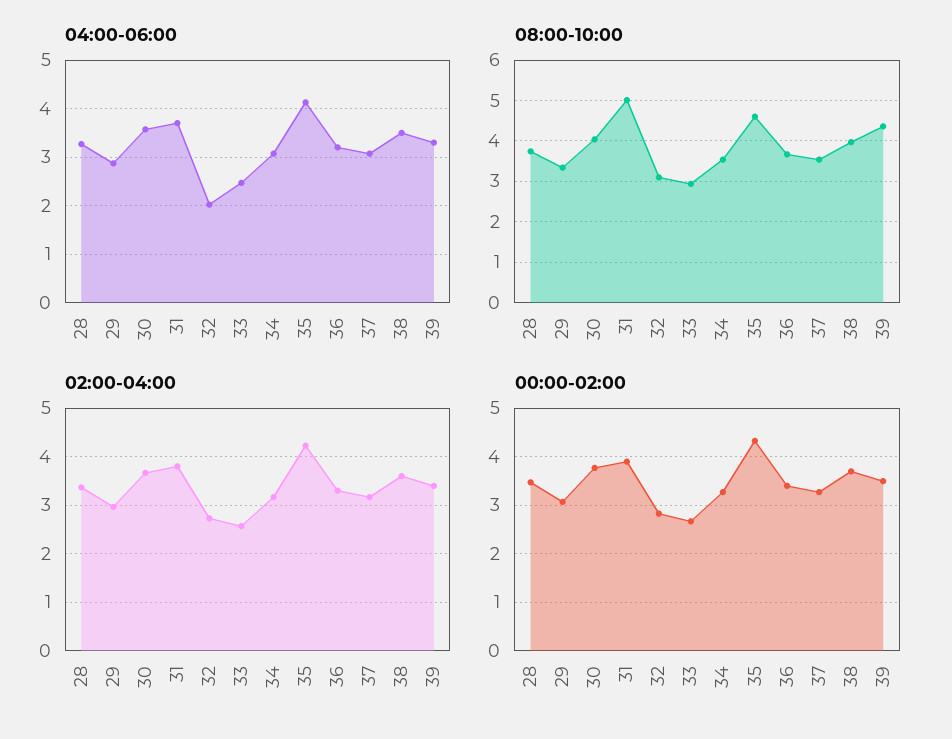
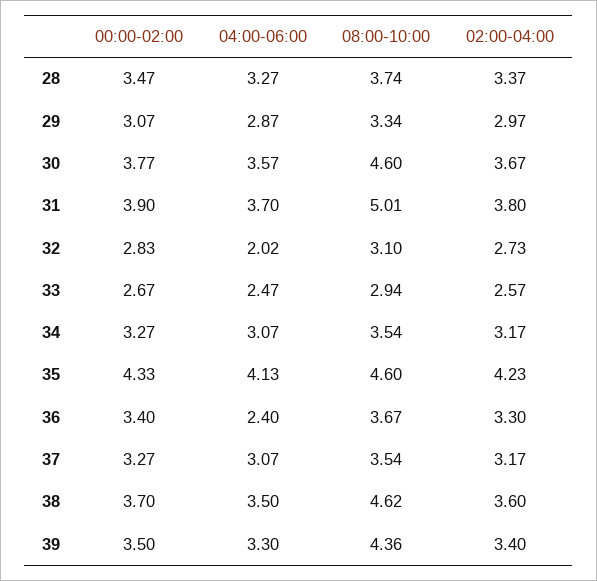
  {
    "04:00-06:00": {
      "28": 3.27,
      "29": 2.87,
      "30": 3.57,
      "31": 3.7,
      "32": 2.02,
      "33": 2.47,
      "34": 3.07,
      "35": 4.13,
-     "36": 3.2,
+     "36": 2.4,
      "37": 3.07,
      "38": 3.5,
      "39": 3.3
    },
    "08:00-10:00": {
      "28": 3.74,
      "29": 3.34,
-     "30": 4,
+     "30": 4.6,
      "31": 5.01,
      "32": 3.1,
      "33": 2.94,
      "34": 3.54,
      "35": 4.6,
      "36": 3.67,
      "37": 3.54,
-     "38": 4,
+     "38": 4.62,
      "39": 4.36
    },
    "02:00-04:00": {
      "28": 3.37,
      "29": 2.97,
      "30": 3.67,
      "31": 3.8,
      "32": 2.73,
      "33": 2.57,
      "34": 3.17,
      "35": 4.23,
      "36": 3.3,
      "37": 3.17,
      "38": 3.6,
      "39": 3.4
    },
    "00:00-02:00": {
      "28": 3.47,
      "29": 3.07,
      "30": 3.77,
      "31": 3.9,
      "32": 2.83,
      "33": 2.67,
      "34": 3.27,
      "35": 4.33,
      "36": 3.4,
      "37": 3.27,
      "38": 3.7,
      "39": 3.5
    }
  }

